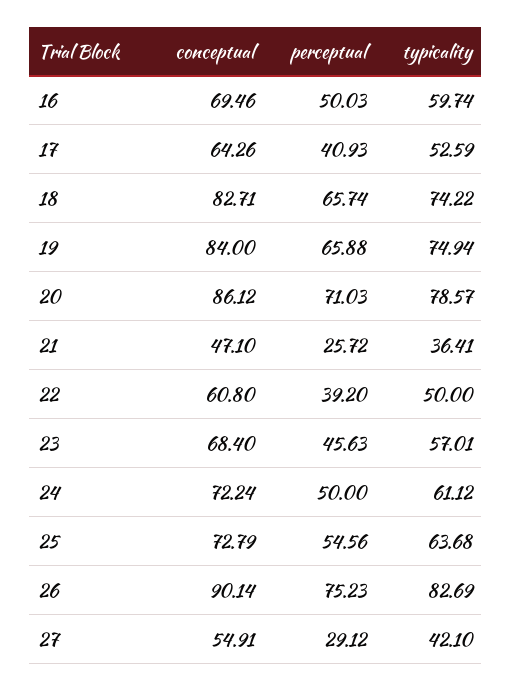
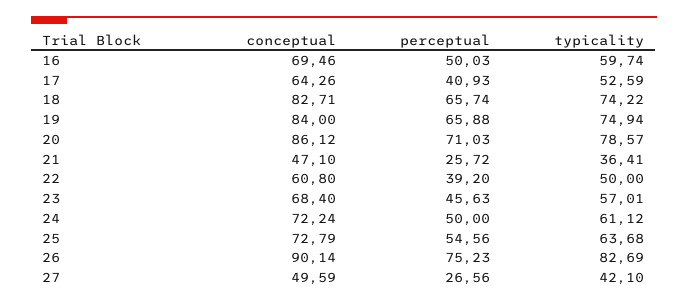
  {
    "conceptual": {
      "16": 69.46,
      "17": 64.26,
      "18": 82.71,
      "19": 84,
      "20": 86.12,
      "21": 47.1,
      "22": 60.8,
      "23": 68.4,
      "24": 72.24,
      "25": 72.79,
      "26": 90.14,
-     "27": 54.91
+     "27": 49.59
    },
    "perceptual": {
      "16": 50.03,
      "17": 40.93,
      "18": 65.74,
      "19": 65.88,
      "20": 71.03,
      "21": 25.72,
      "22": 39.2,
      "23": 45.63,
      "24": 50,
      "25": 54.56,
      "26": 75.23,
-     "27": 29.12
+     "27": 26.56
    },
    "typicality": {
      "16": 59.74,
      "17": 52.59,
      "18": 74.22,
      "19": 74.94,
      "20": 78.57,
      "21": 36.41,
      "22": 50,
      "23": 57.01,
      "24": 61.12,
      "25": 63.68,
      "26": 82.69,
      "27": 42.1
    }
  }

